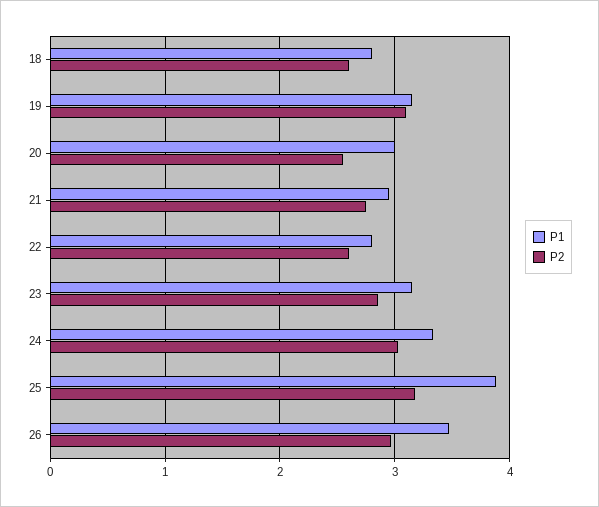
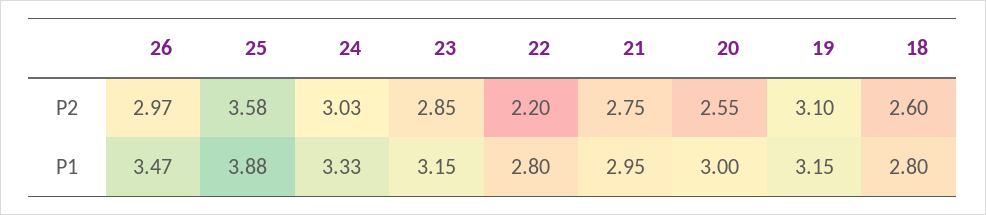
  {
    "P1": {
      "18": 2.8,
      "19": 3.15,
      "20": 3,
      "21": 2.95,
      "22": 2.8,
      "23": 3.15,
      "24": 3.33,
      "25": 3.88,
      "26": 3.47
    },
    "P2": {
      "18": 2.6,
      "19": 3.1,
      "20": 2.55,
      "21": 2.75,
-     "22": 2.6,
+     "22": 2.2,
      "23": 2.85,
      "24": 3.03,
-     "25": 3.2,
+     "25": 3.58,
      "26": 2.97
    }
  }

